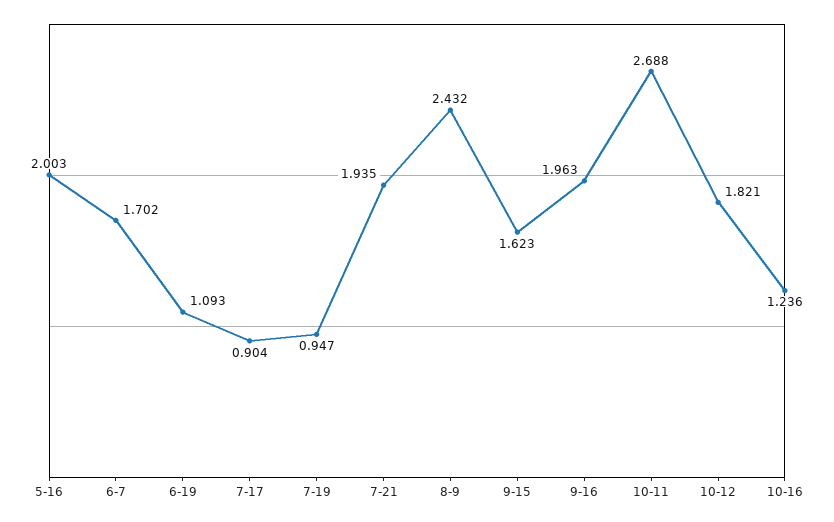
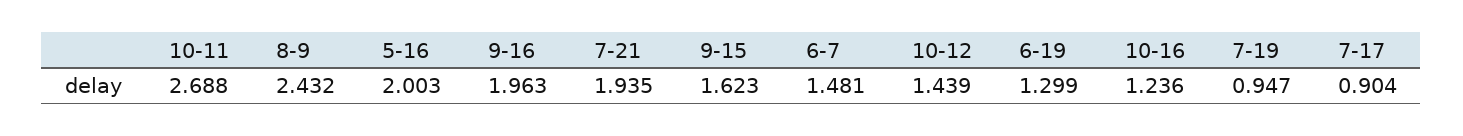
  {
    "5-16": 2.003,
-   "6-7": 1.702,
+   "6-7": 1.481,
-   "6-19": 1.093,
+   "6-19": 1.299,
    "7-17": 0.904,
    "7-19": 0.947,
    "7-21": 1.935,
    "8-9": 2.432,
    "9-15": 1.623,
    "9-16": 1.963,
    "10-11": 2.688,
-   "10-12": 1.821,
+   "10-12": 1.439,
    "10-16": 1.236
  }

